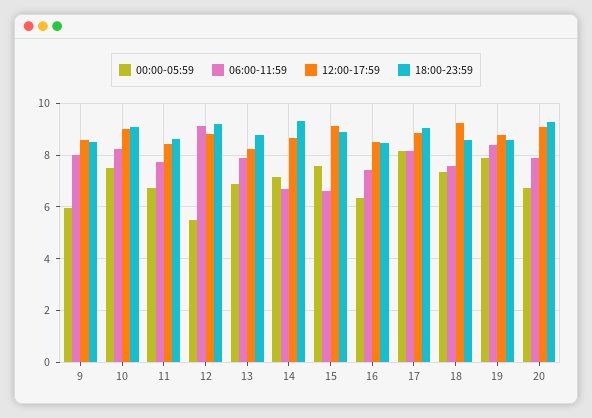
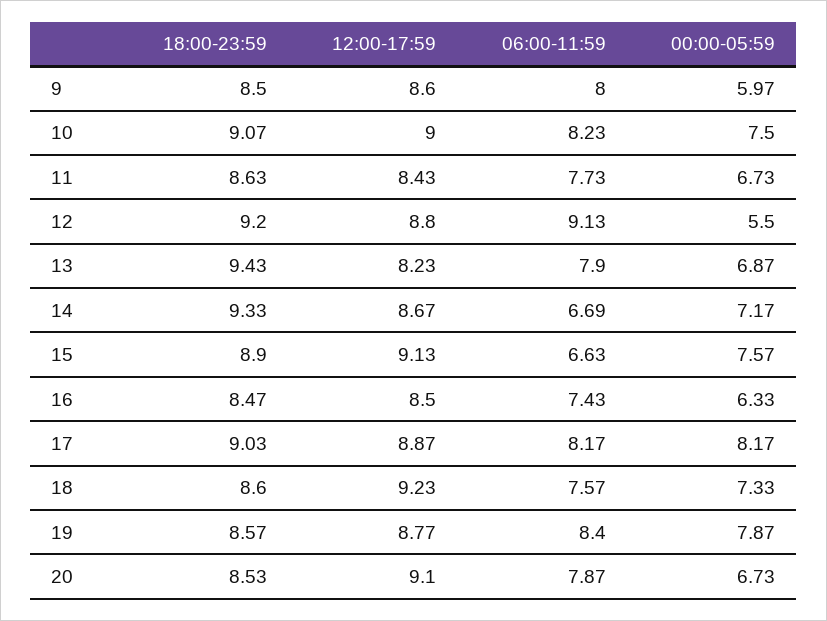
  {
    "00:00-05:59": {
      "9": 5.97,
      "10": 7.5,
      "11": 6.73,
      "12": 5.5,
      "13": 6.87,
      "14": 7.17,
      "15": 7.57,
      "16": 6.33,
      "17": 8.17,
      "18": 7.33,
      "19": 7.87,
      "20": 6.73
    },
    "06:00-11:59": {
      "9": 8,
      "10": 8.23,
      "11": 7.73,
      "12": 9.13,
      "13": 7.9,
      "14": 6.69,
      "15": 6.63,
      "16": 7.43,
      "17": 8.17,
      "18": 7.57,
      "19": 8.4,
      "20": 7.87
    },
    "12:00-17:59": {
      "9": 8.6,
      "10": 9,
      "11": 8.43,
      "12": 8.8,
      "13": 8.23,
      "14": 8.67,
      "15": 9.13,
      "16": 8.5,
      "17": 8.87,
      "18": 9.23,
      "19": 8.77,
      "20": 9.1
    },
    "18:00-23:59": {
      "9": 8.5,
      "10": 9.07,
      "11": 8.63,
      "12": 9.2,
-     "13": 8.75,
+     "13": 9.43,
      "14": 9.33,
      "15": 8.9,
      "16": 8.47,
      "17": 9.03,
      "18": 8.6,
      "19": 8.57,
-     "20": 9.25
+     "20": 8.53
    }
  }

